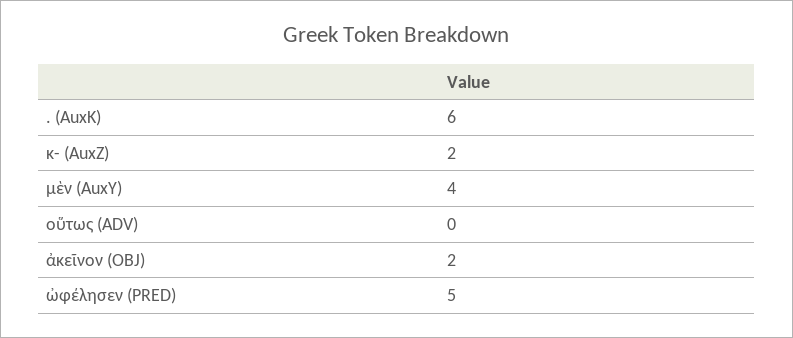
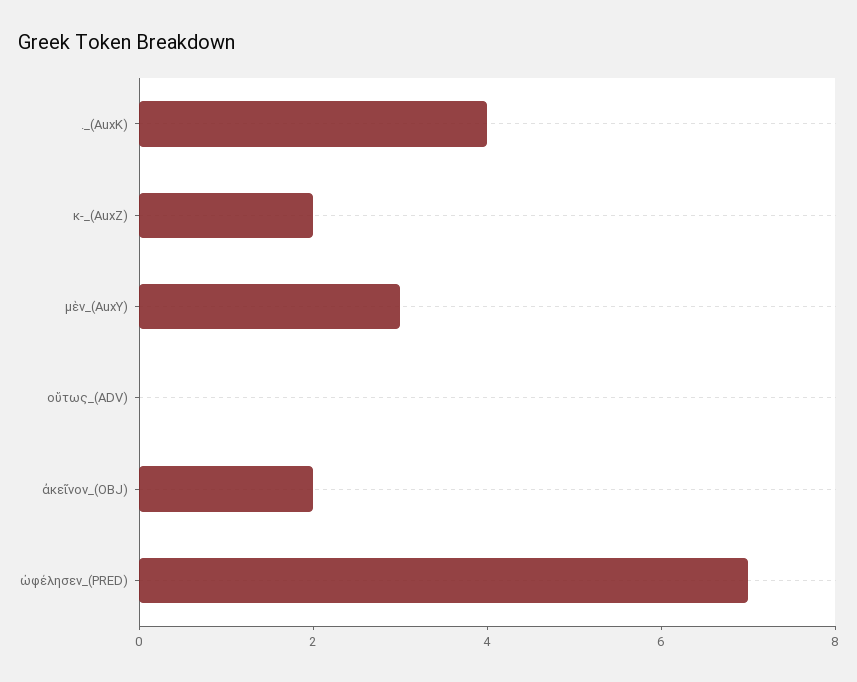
  {
-   ". (AuxK)": 6,
+   ". (AuxK)": 4,
    "κ- (AuxZ)": 2,
-   "μὲν (AuxY)": 4,
+   "μὲν (AuxY)": 3,
    "οὕτως (ADV)": 0,
    "ἀκεῖνον (OBJ)": 2,
-   "ὠφέλησεν (PRED)": 5
+   "ὠφέλησεν (PRED)": 7
  }

